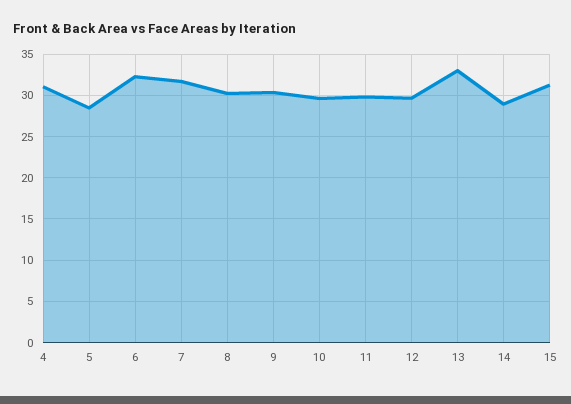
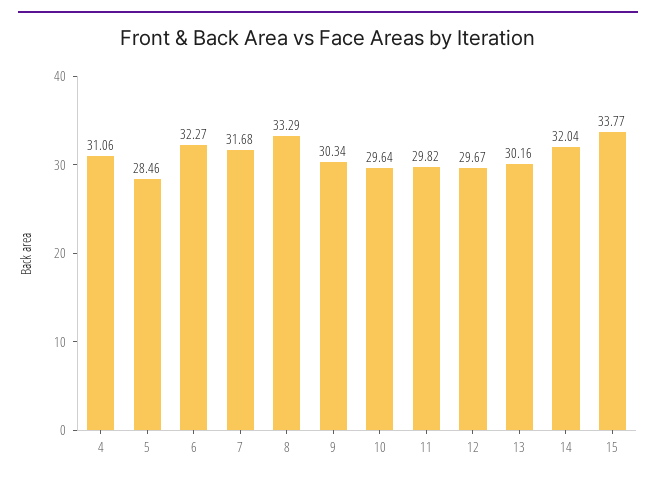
  {
    "4": 31.06,
    "5": 28.46,
    "6": 32.27,
    "7": 31.68,
-   "8": 30,
+   "8": 33.29,
    "9": 30.34,
    "10": 29.64,
    "11": 29.82,
    "12": 29.67,
-   "13": 33,
+   "13": 30.16,
-   "14": 29,
+   "14": 32.04,
-   "15": 31
+   "15": 33.77
  }

